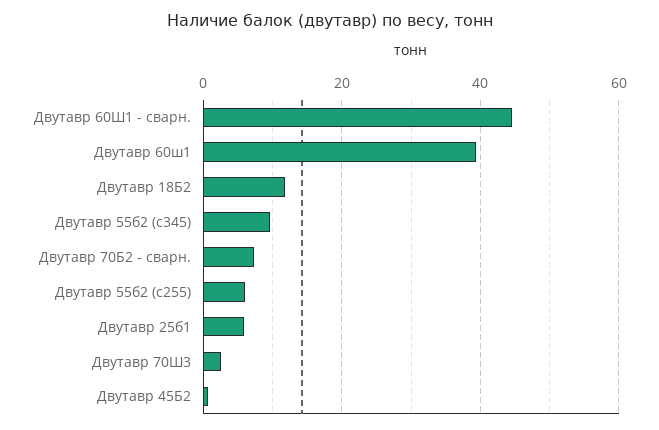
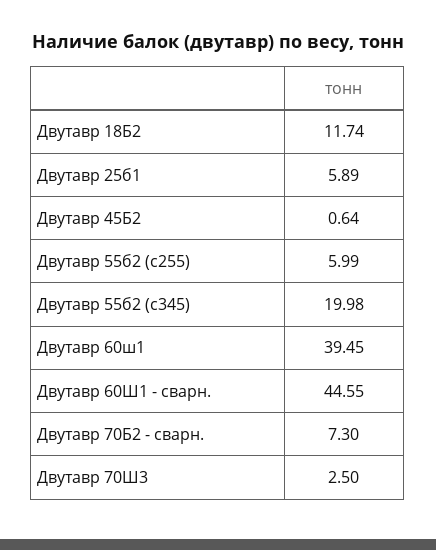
  {
    "Двутавр 60Ш1 - сварн.": 44.55,
    "Двутавр 60ш1": 39.45,
    "Двутавр 18Б2": 11.74,
-   "Двутавр 55б2 (с345)": 10,
+   "Двутавр 55б2 (с345)": 19.98,
    "Двутавр 70Б2 - сварн.": 7.3,
    "Двутавр 55б2 (с255)": 5.99,
    "Двутавр 25б1": 5.89,
    "Двутавр 70Ш3": 2.5,
    "Двутавр 45Б2": 0.64
  }

